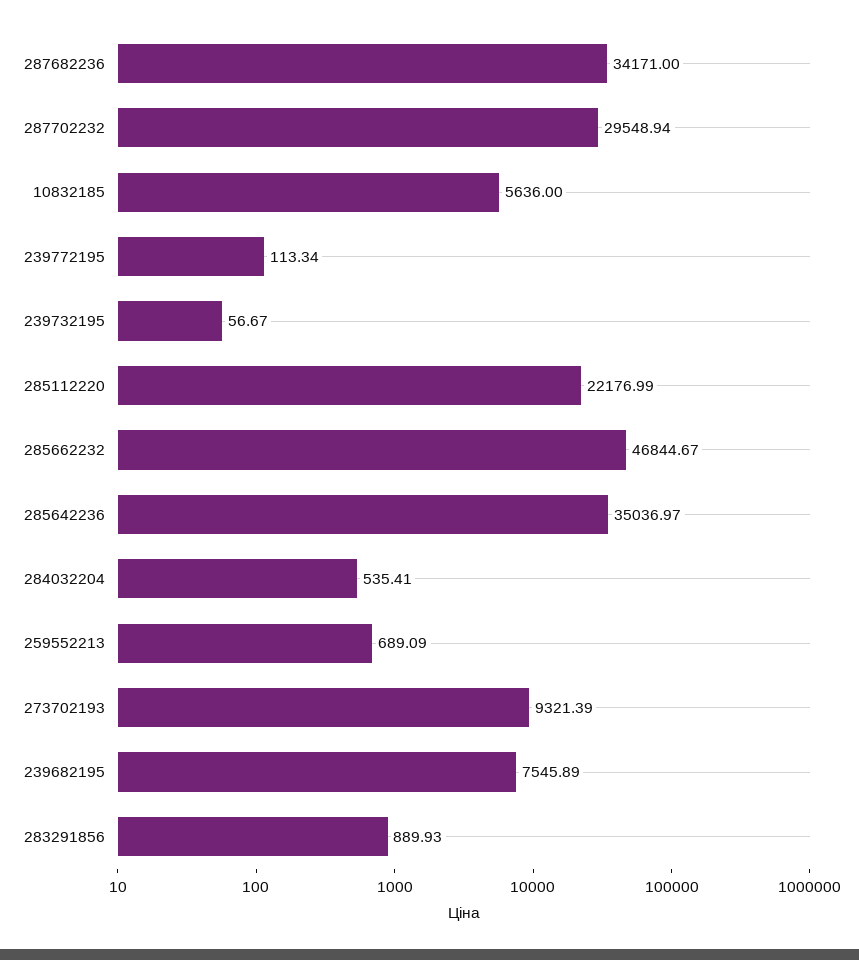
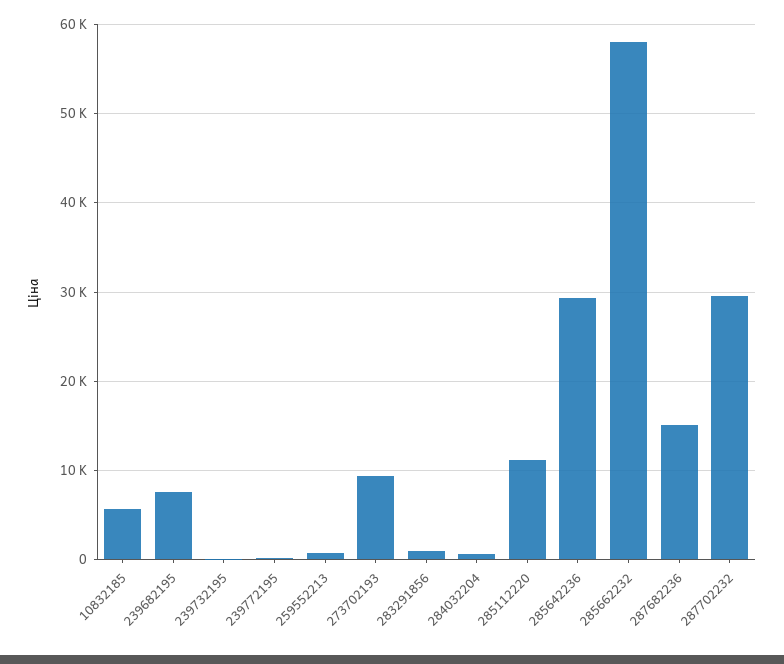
  {
-   "287682236": 34171,
+   "287682236": 15000,
    "287702232": 29548.94,
    "10832185": 5636,
    "239772195": 113.34,
    "239732195": 56.67,
-   "285112220": 22176.99,
+   "285112220": 11000,
-   "285662232": 46844.67,
+   "285662232": 58000,
-   "285642236": 35036.97,
+   "285642236": 29000,
    "284032204": 535.41,
    "259552213": 689.09,
    "273702193": 9321.39,
    "239682195": 7545.89,
    "283291856": 889.93
  }

